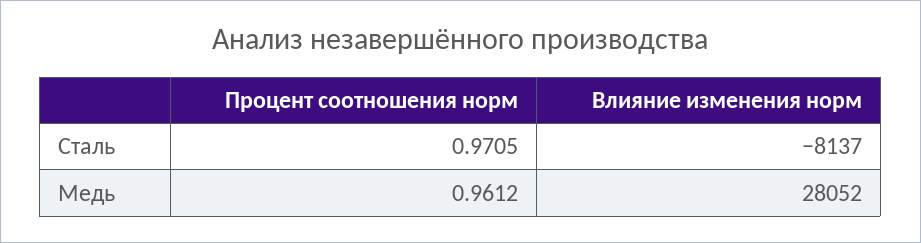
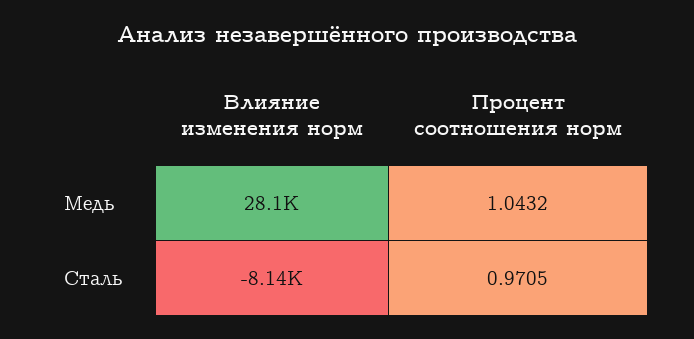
  {
    "Процент соотношения норм": {
      "Сталь": 0.9705,
-     "Медь": 0.9612
+     "Медь": 1.0432
    },
    "Влияние изменения норм": {
      "Сталь": -8137,
      "Медь": 28052
    }
  }

